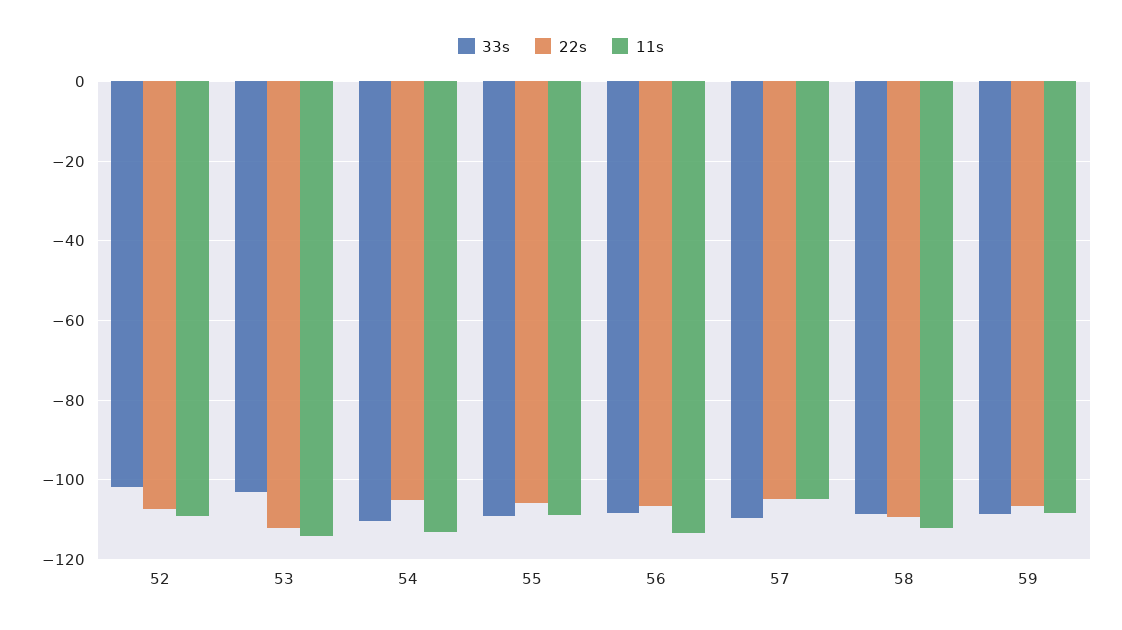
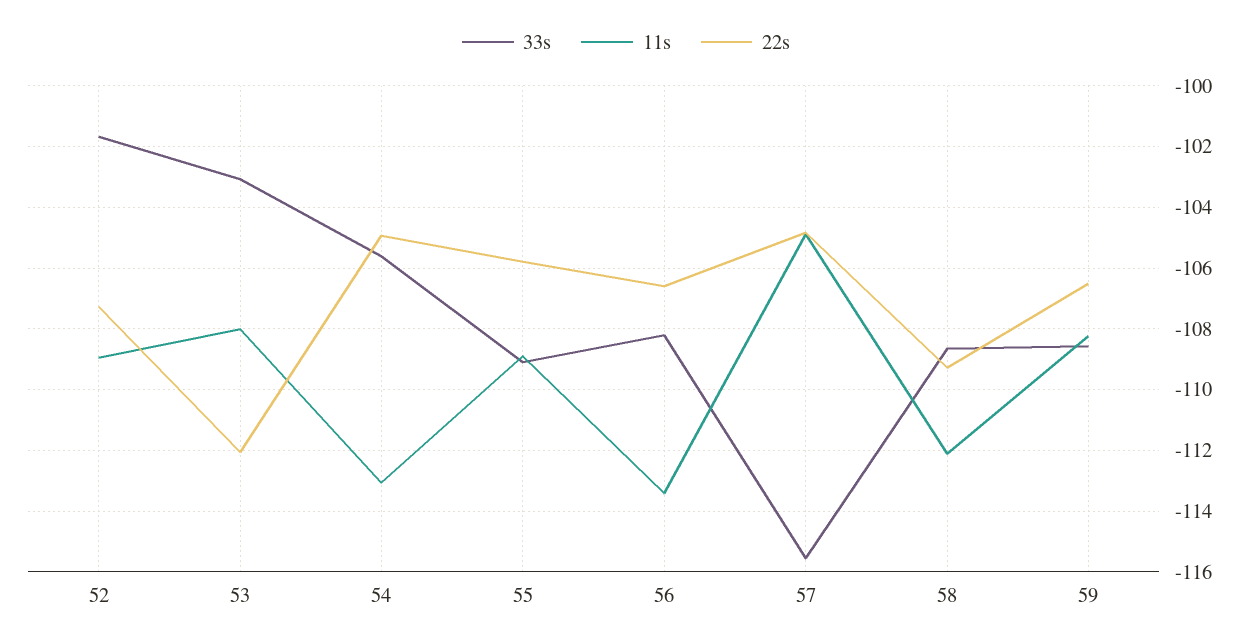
  {
    "33s": {
      "52": -101.6,
      "53": -103,
-     "54": -110,
+     "54": -105.6,
      "55": -109.2,
      "56": -108.2,
-     "57": -110,
+     "57": -115.6,
      "58": -108.6,
      "59": -108.6
    },
    "22s": {
      "52": -107.2,
      "53": -112,
      "54": -105,
      "55": -105.8,
      "56": -106.6,
      "57": -104.8,
      "58": -109.2,
      "59": -106.6
    },
    "11s": {
      "52": -109,
-     "53": -114,
+     "53": -108,
      "54": -113,
      "55": -109,
      "56": -113.4,
      "57": -104.8,
      "58": -112.2,
      "59": -108.2
    }
  }

